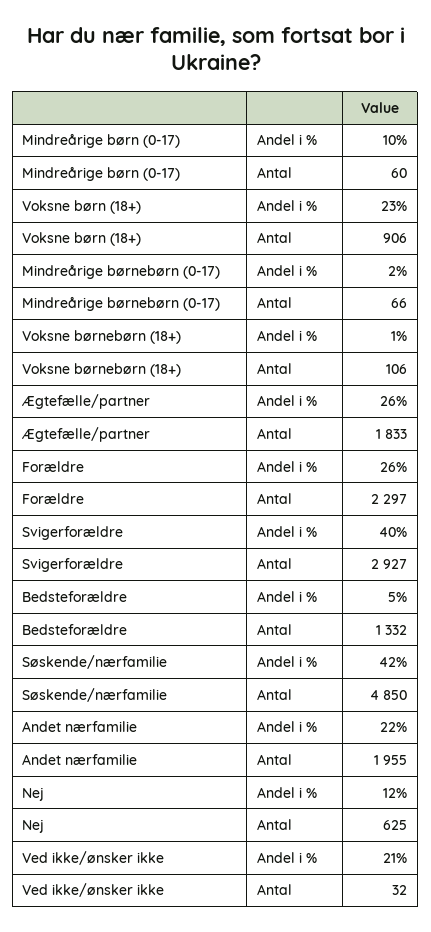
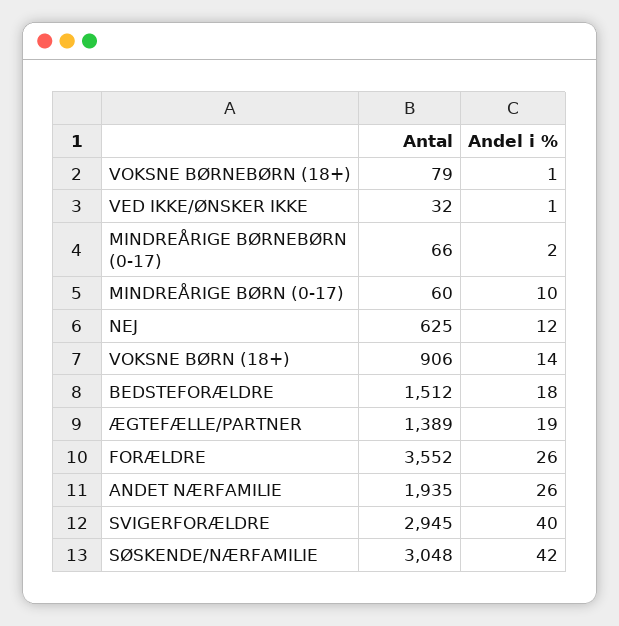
  {
    "Mindreårige børn (0-17)": {
      "Andel i %": 10,
      "Antal": 60
    },
    "Voksne børn (18+)": {
-     "Andel i %": 23,
+     "Andel i %": 14,
      "Antal": 906
    },
    "Mindreårige børnebørn (0-17)": {
      "Andel i %": 2,
      "Antal": 66
    },
    "Voksne børnebørn (18+)": {
      "Andel i %": 1,
-     "Antal": 106
+     "Antal": 79
    },
    "Ægtefælle/partner": {
-     "Andel i %": 26,
+     "Andel i %": 19,
-     "Antal": 1833
+     "Antal": 1389
    },
    "Forældre": {
      "Andel i %": 26,
-     "Antal": 2297
+     "Antal": 3552
    },
    "Svigerforældre": {
      "Andel i %": 40,
-     "Antal": 2927
+     "Antal": 2945
    },
    "Bedsteforældre": {
-     "Andel i %": 5,
+     "Andel i %": 18,
-     "Antal": 1332
+     "Antal": 1512
    },
    "Søskende/nærfamilie": {
      "Andel i %": 42,
-     "Antal": 4850
+     "Antal": 3048
    },
    "Andet nærfamilie": {
-     "Andel i %": 22,
+     "Andel i %": 26,
-     "Antal": 1955
+     "Antal": 1935
    },
    "Nej": {
      "Andel i %": 12,
      "Antal": 625
    },
    "Ved ikke/ønsker ikke": {
-     "Andel i %": 21,
+     "Andel i %": 1,
      "Antal": 32
    }
  }

